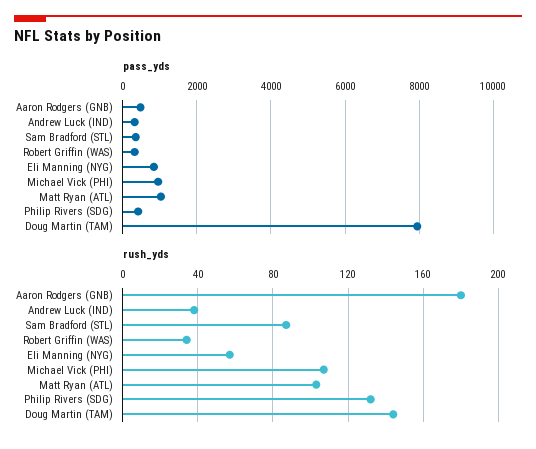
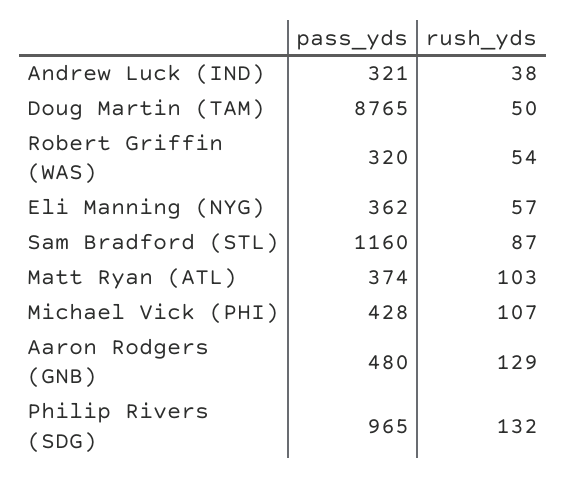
  {
    "pass_yds": {
      "Aaron Rodgers (GNB)": 480,
      "Andrew Luck (IND)": 321,
-     "Sam Bradford (STL)": 400,
+     "Sam Bradford (STL)": 1160,
      "Robert Griffin (WAS)": 320,
-     "Eli Manning (NYG)": 800,
+     "Eli Manning (NYG)": 362,
-     "Michael Vick (PHI)": 1000,
+     "Michael Vick (PHI)": 428,
-     "Matt Ryan (ATL)": 1000,
+     "Matt Ryan (ATL)": 374,
-     "Philip Rivers (SDG)": 400,
+     "Philip Rivers (SDG)": 965,
-     "Doug Martin (TAM)": 8000
+     "Doug Martin (TAM)": 8765
    },
    "rush_yds": {
-     "Aaron Rodgers (GNB)": 180,
+     "Aaron Rodgers (GNB)": 129,
      "Andrew Luck (IND)": 38,
      "Sam Bradford (STL)": 87,
-     "Robert Griffin (WAS)": 35,
+     "Robert Griffin (WAS)": 54,
      "Eli Manning (NYG)": 57,
      "Michael Vick (PHI)": 107,
      "Matt Ryan (ATL)": 103,
      "Philip Rivers (SDG)": 132,
-     "Doug Martin (TAM)": 145
+     "Doug Martin (TAM)": 50
    }
  }

